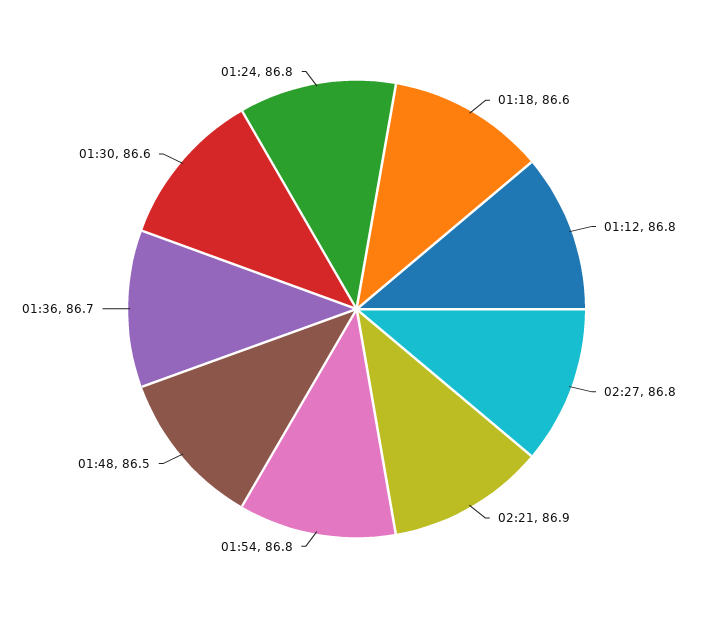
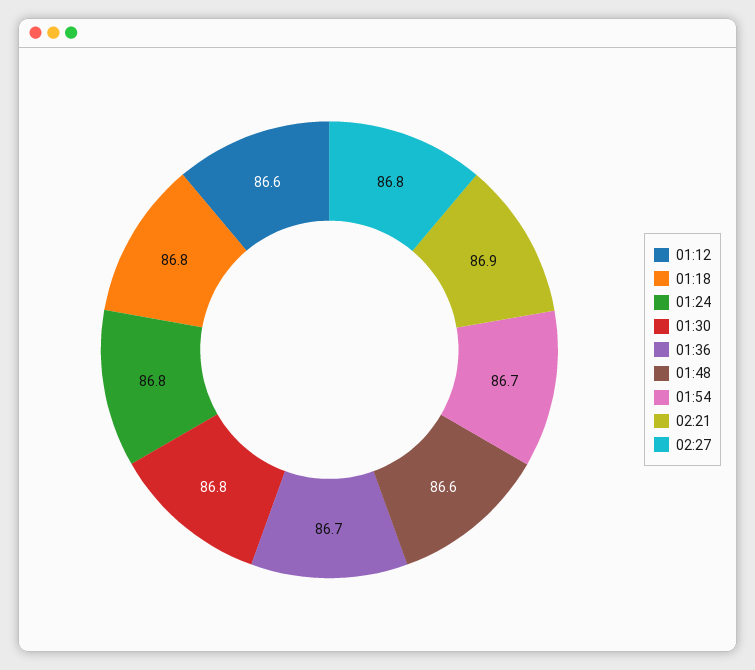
  {
-   "01:18": 86.6,
+   "01:18": 86.8,
-   "01:12": 86.8,
+   "01:12": 86.6,
    "02:27": 86.8,
    "02:21": 86.9,
-   "01:54": 86.8,
+   "01:54": 86.7,
-   "01:48": 86.5,
+   "01:48": 86.6,
    "01:36": 86.7,
-   "01:30": 86.6,
+   "01:30": 86.8,
    "01:24": 86.8
  }

